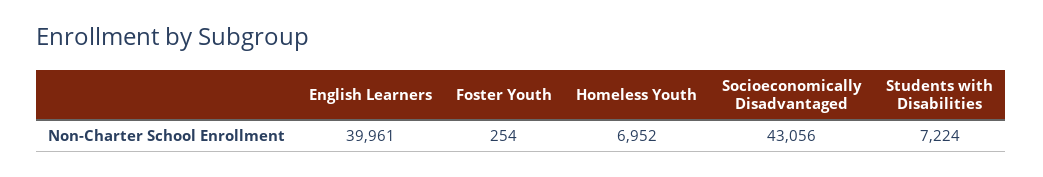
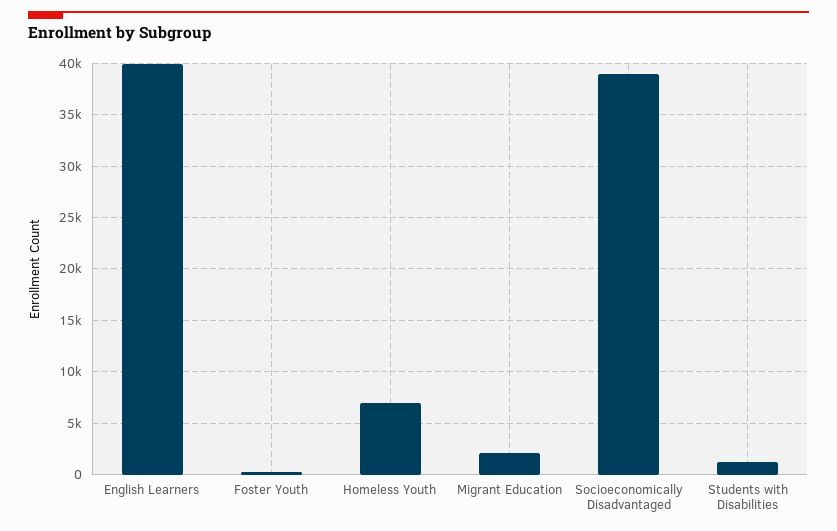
  {
    "English Learners": 39961,
    "Foster Youth": 254,
    "Homeless Youth": 6952,
-   "Socioeconomically Disadvantaged": 43056,
+   "Socioeconomically Disadvantaged": 39000,
-   "Students with Disabilities": 7224
+   "Students with Disabilities": 1000,
+   "Migrant Education": 2000
  }

